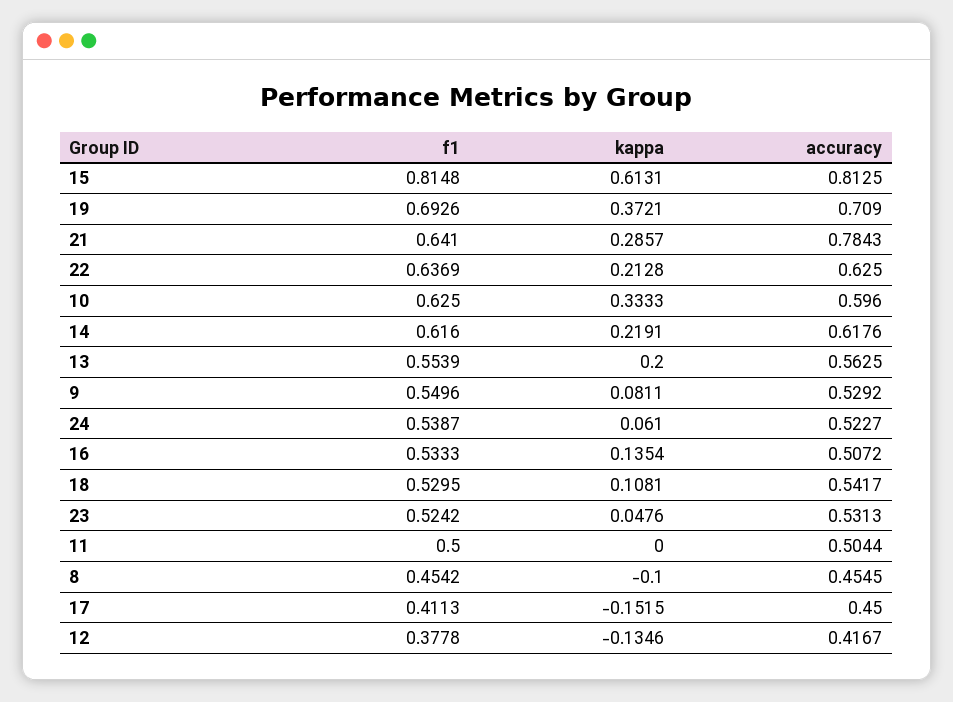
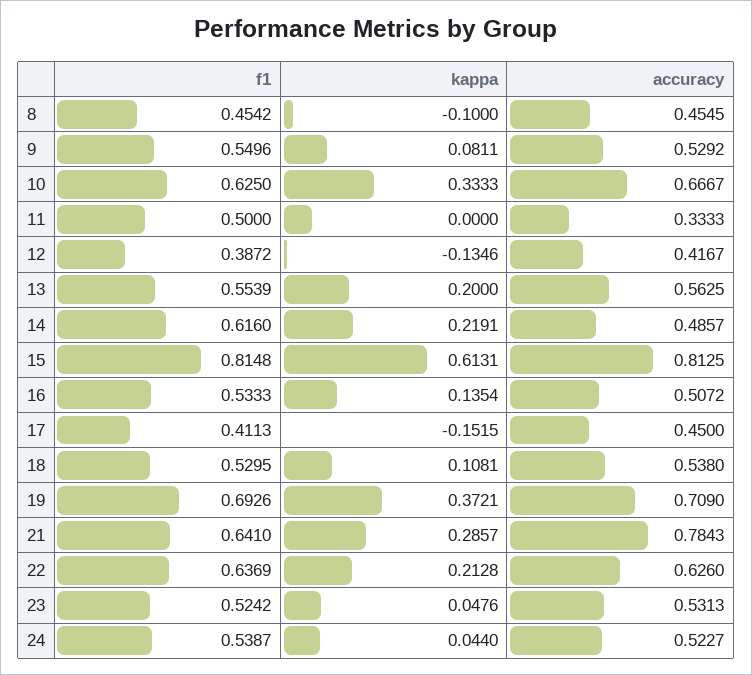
  {
    "f1": {
      "15": 0.8148,
      "19": 0.6926,
      "21": 0.641,
      "22": 0.6369,
      "10": 0.625,
      "14": 0.616,
      "13": 0.5539,
      "9": 0.5496,
      "24": 0.5387,
      "16": 0.5333,
      "18": 0.5295,
      "23": 0.5242,
      "11": 0.5,
      "8": 0.4542,
      "17": 0.4113,
-     "12": 0.3778
+     "12": 0.3872
    },
    "kappa": {
      "15": 0.6131,
      "19": 0.3721,
      "21": 0.2857,
      "22": 0.2128,
      "10": 0.3333,
      "14": 0.2191,
      "13": 0.2,
      "9": 0.0811,
-     "24": 0.061,
+     "24": 0.044,
      "16": 0.1354,
      "18": 0.1081,
      "23": 0.0476,
      "11": 0,
      "8": -0.1,
      "17": -0.1515,
      "12": -0.1346
    },
    "accuracy": {
      "15": 0.8125,
      "19": 0.709,
      "21": 0.7843,
-     "22": 0.625,
+     "22": 0.626,
-     "10": 0.596,
+     "10": 0.6667,
-     "14": 0.6176,
+     "14": 0.4857,
      "13": 0.5625,
      "9": 0.5292,
      "24": 0.5227,
      "16": 0.5072,
-     "18": 0.5417,
+     "18": 0.538,
      "23": 0.5313,
-     "11": 0.5044,
+     "11": 0.3333,
      "8": 0.4545,
      "17": 0.45,
      "12": 0.4167
    }
  }

